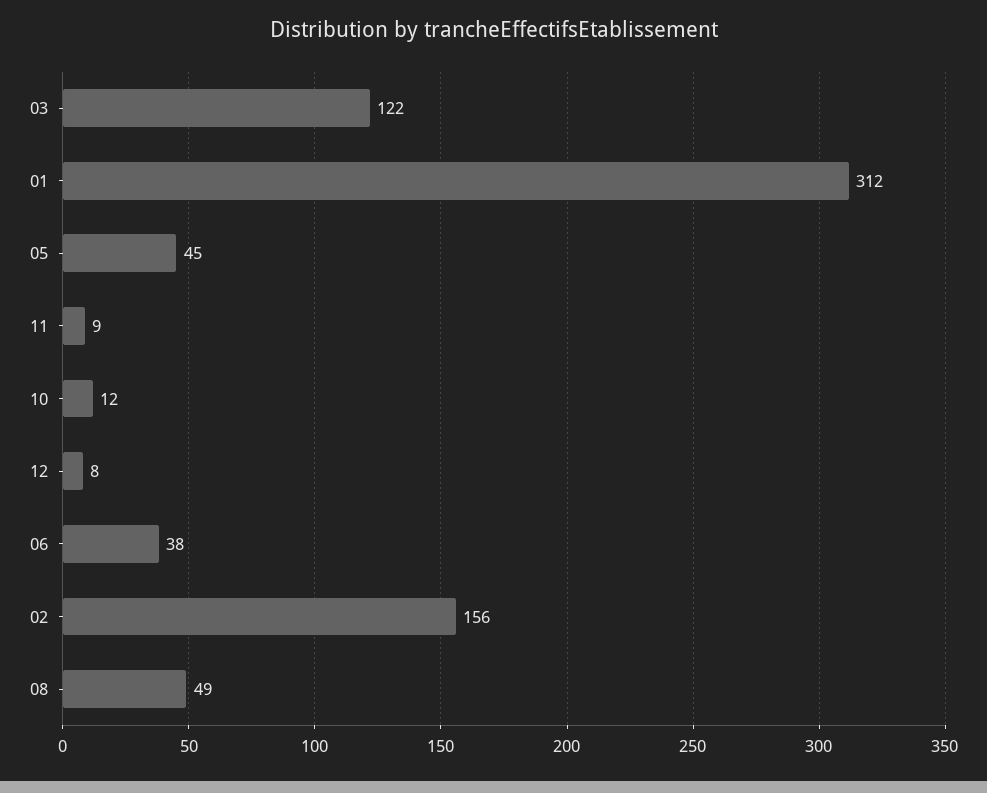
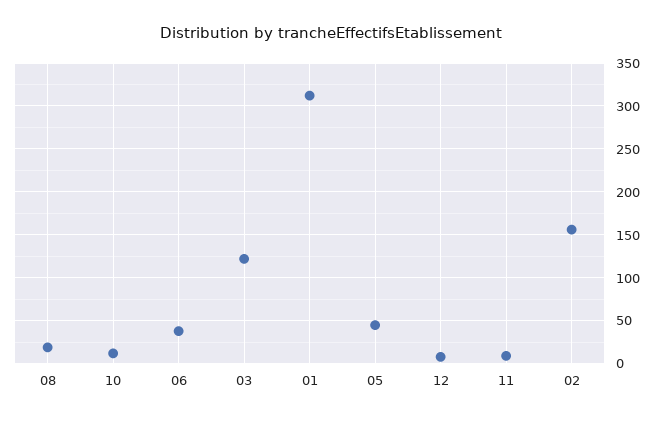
  {
    "03": 122,
    "01": 312,
    "05": 45,
    "11": 9,
    "10": 12,
    "12": 8,
    "06": 38,
    "02": 156,
-   "08": 49
+   "08": 20
  }

